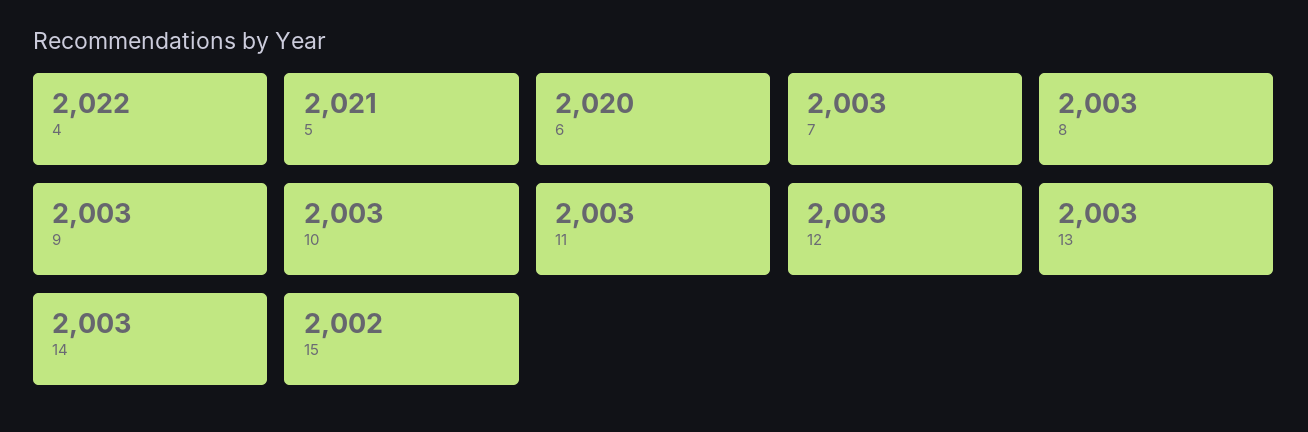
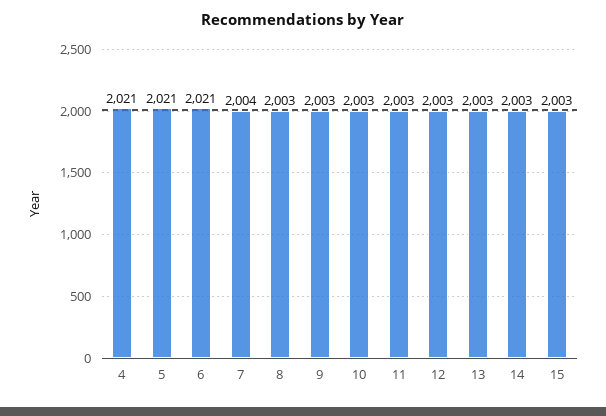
  {
-   "4": 2022,
+   "4": 2021,
    "5": 2021,
-   "6": 2020,
+   "6": 2021,
-   "7": 2003,
+   "7": 2004,
    "8": 2003,
    "9": 2003,
    "10": 2003,
    "11": 2003,
    "12": 2003,
    "13": 2003,
    "14": 2003,
-   "15": 2002
+   "15": 2003
  }

